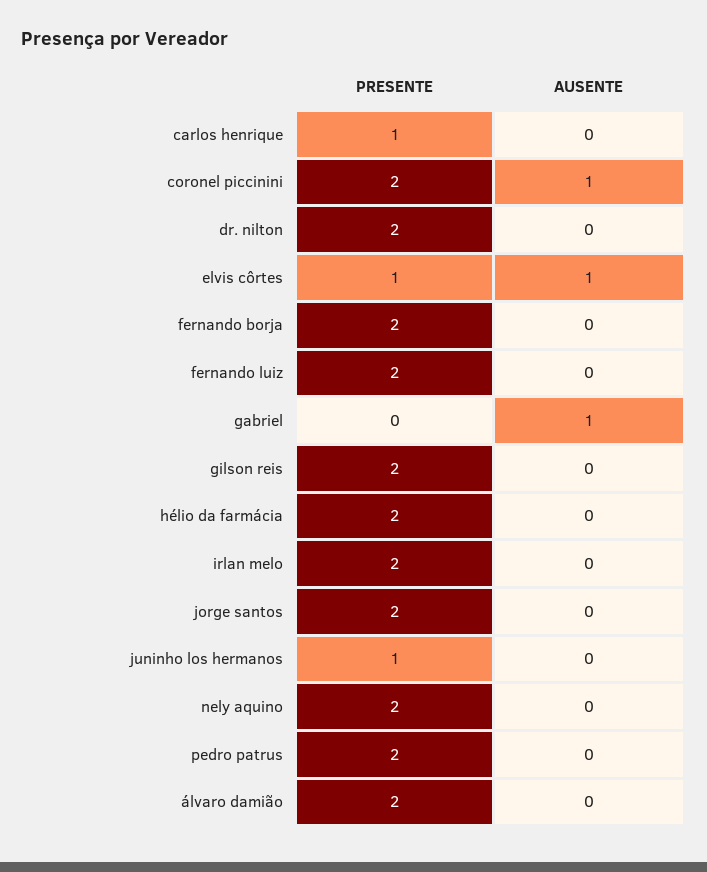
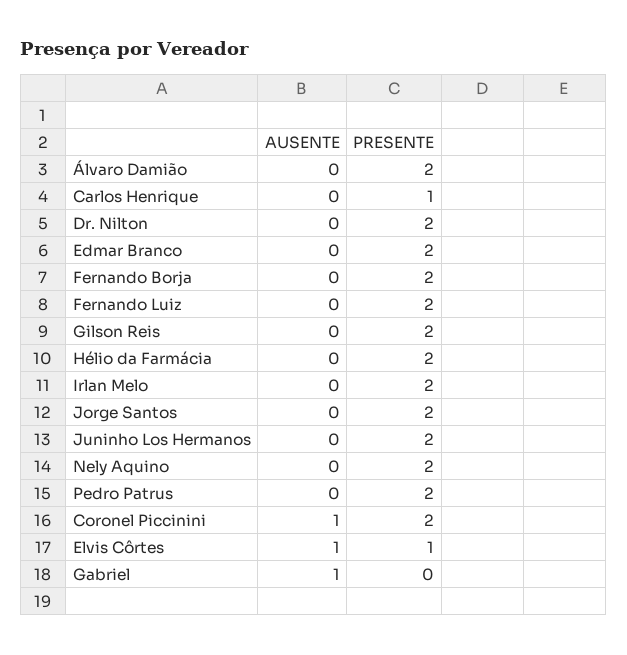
  {
    "PRESENTE": {
      "carlos henrique": 1,
      "coronel piccinini": 2,
      "dr. nilton": 2,
      "elvis côrtes": 1,
      "fernando borja": 2,
      "fernando luiz": 2,
      "gabriel": 0,
      "gilson reis": 2,
      "hélio da farmácia": 2,
      "irlan melo": 2,
      "jorge santos": 2,
-     "juninho los hermanos": 1,
+     "juninho los hermanos": 2,
      "nely aquino": 2,
      "pedro patrus": 2,
-     "álvaro damião": 2
+     "álvaro damião": 2,
+     "Edmar Branco": 2
    },
    "AUSENTE": {
      "carlos henrique": 0,
      "coronel piccinini": 1,
      "dr. nilton": 0,
      "elvis côrtes": 1,
      "fernando borja": 0,
      "fernando luiz": 0,
      "gabriel": 1,
      "gilson reis": 0,
      "hélio da farmácia": 0,
      "irlan melo": 0,
      "jorge santos": 0,
      "juninho los hermanos": 0,
      "nely aquino": 0,
      "pedro patrus": 0,
-     "álvaro damião": 0
+     "álvaro damião": 0,
+     "Edmar Branco": 0
    }
  }

